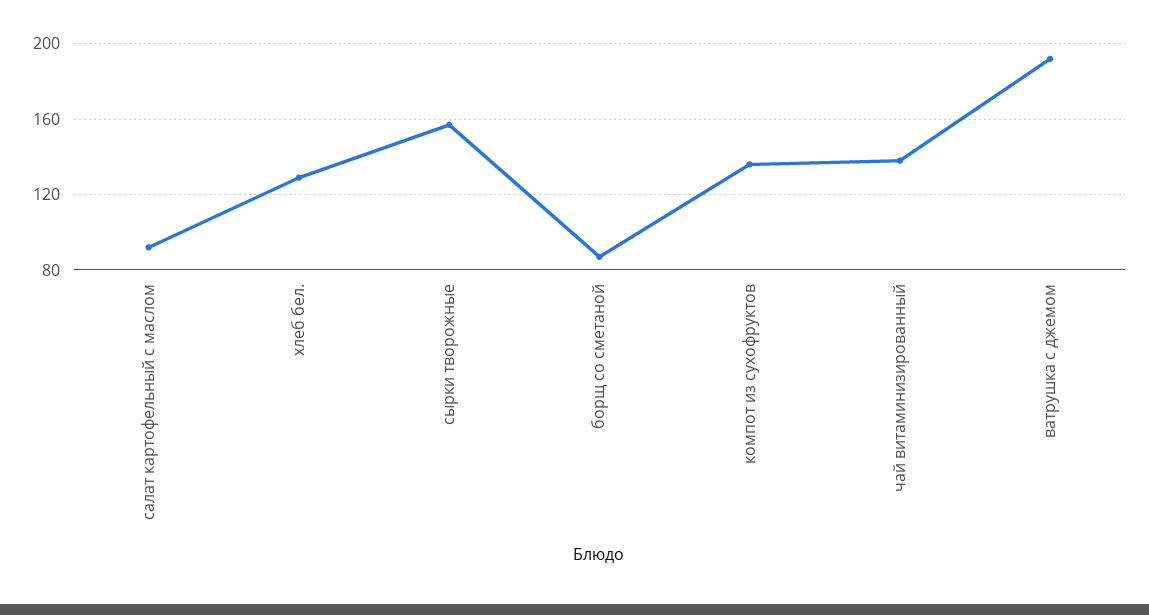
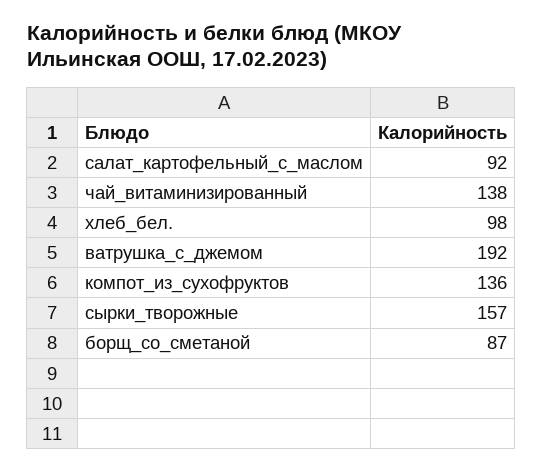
  {
    "салат картофельный с маслом": 92,
-   "хлеб бел.": 130,
+   "хлеб бел.": 98,
    "сырки творожные": 157,
    "борщ со сметаной": 87,
    "компот из сухофруктов": 136,
    "чай витаминизированный": 138,
    "ватрушка с джемом": 192
  }

